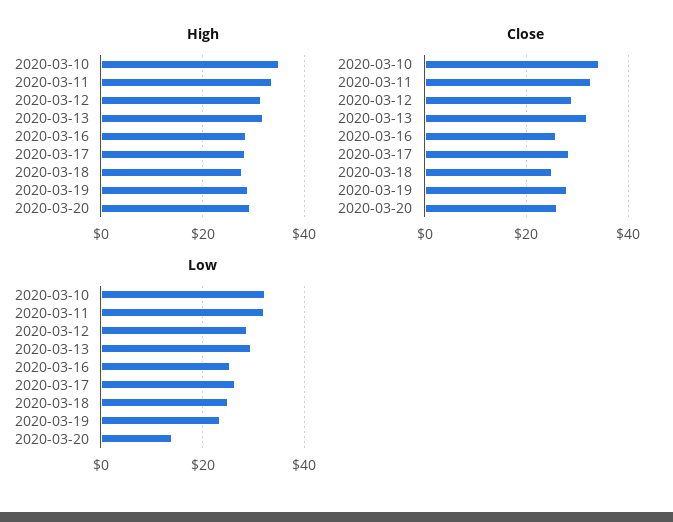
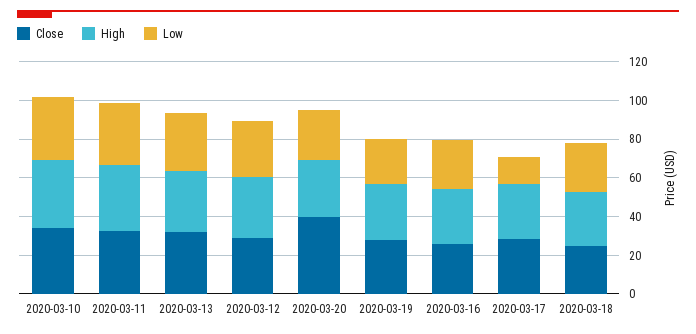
  {
    "High": {
      "2020-03-10": 36,
      "2020-03-11": 34,
      "2020-03-12": 32,
      "2020-03-13": 32,
      "2020-03-16": 28,
      "2020-03-17": 28,
      "2020-03-18": 28,
      "2020-03-19": 28,
      "2020-03-20": 30
    },
    "Close": {
      "2020-03-10": 34,
      "2020-03-11": 32,
      "2020-03-12": 30,
      "2020-03-13": 32,
      "2020-03-16": 26,
      "2020-03-17": 28,
      "2020-03-18": 26,
      "2020-03-19": 28,
-     "2020-03-20": 26
+     "2020-03-20": 40
    },
    "Low": {
      "2020-03-10": 32,
      "2020-03-11": 32,
      "2020-03-12": 28,
      "2020-03-13": 30,
      "2020-03-16": 26,
-     "2020-03-17": 26,
+     "2020-03-17": 15,
      "2020-03-18": 26,
      "2020-03-19": 24,
-     "2020-03-20": 14
+     "2020-03-20": 25
    }
  }

